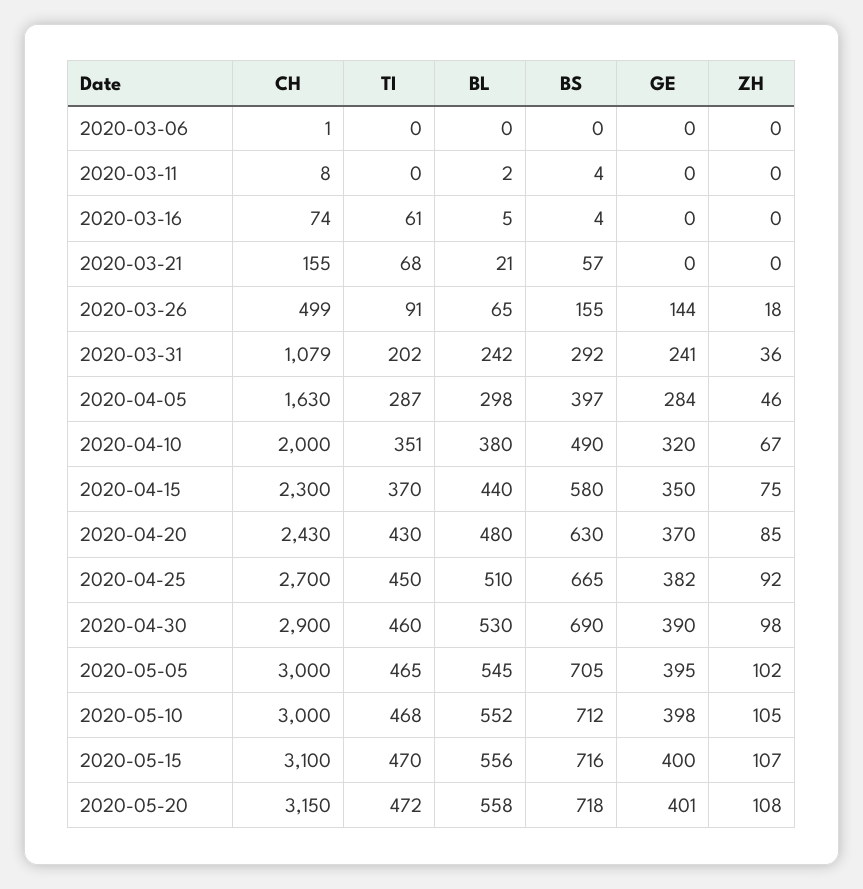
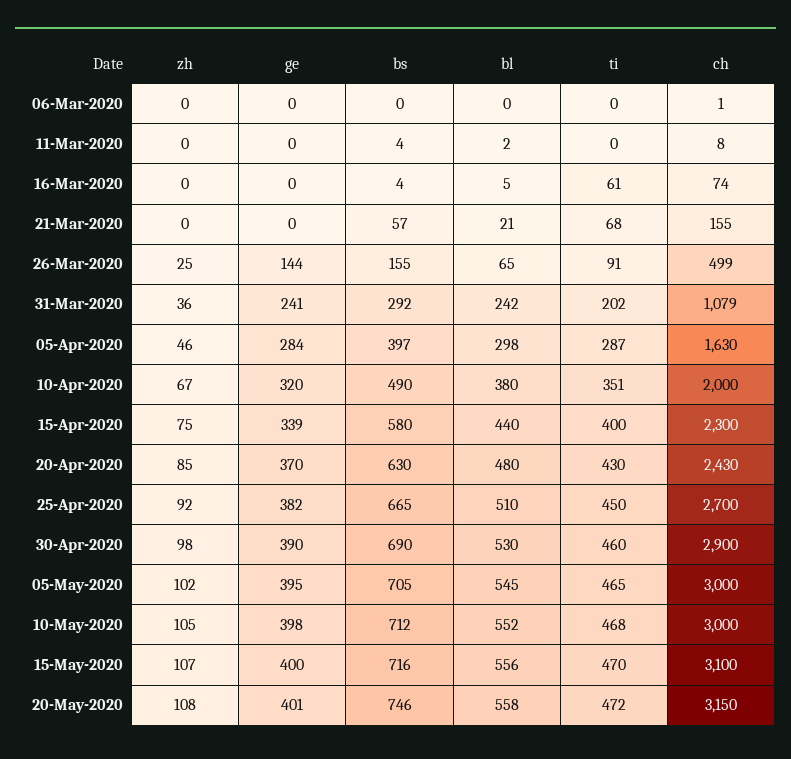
  {
    "CH": {
      "2020-03-06": 1,
      "2020-03-11": 8,
      "2020-03-16": 74,
      "2020-03-21": 155,
      "2020-03-26": 499,
      "2020-03-31": 1079,
      "2020-04-05": 1630,
      "2020-04-10": 2000,
      "2020-04-15": 2300,
      "2020-04-20": 2430,
      "2020-04-25": 2700,
      "2020-04-30": 2900,
      "2020-05-05": 3000,
      "2020-05-10": 3000,
      "2020-05-15": 3100,
      "2020-05-20": 3150
    },
    "TI": {
      "2020-03-06": 0,
      "2020-03-11": 0,
      "2020-03-16": 61,
      "2020-03-21": 68,
      "2020-03-26": 91,
      "2020-03-31": 202,
      "2020-04-05": 287,
      "2020-04-10": 351,
-     "2020-04-15": 370,
+     "2020-04-15": 400,
      "2020-04-20": 430,
      "2020-04-25": 450,
      "2020-04-30": 460,
      "2020-05-05": 465,
      "2020-05-10": 468,
      "2020-05-15": 470,
      "2020-05-20": 472
    },
    "BL": {
      "2020-03-06": 0,
      "2020-03-11": 2,
      "2020-03-16": 5,
      "2020-03-21": 21,
      "2020-03-26": 65,
      "2020-03-31": 242,
      "2020-04-05": 298,
      "2020-04-10": 380,
      "2020-04-15": 440,
      "2020-04-20": 480,
      "2020-04-25": 510,
      "2020-04-30": 530,
      "2020-05-05": 545,
      "2020-05-10": 552,
      "2020-05-15": 556,
      "2020-05-20": 558
    },
    "BS": {
      "2020-03-06": 0,
      "2020-03-11": 4,
      "2020-03-16": 4,
      "2020-03-21": 57,
      "2020-03-26": 155,
      "2020-03-31": 292,
      "2020-04-05": 397,
      "2020-04-10": 490,
      "2020-04-15": 580,
      "2020-04-20": 630,
      "2020-04-25": 665,
      "2020-04-30": 690,
      "2020-05-05": 705,
      "2020-05-10": 712,
      "2020-05-15": 716,
-     "2020-05-20": 718
+     "2020-05-20": 746
    },
    "GE": {
      "2020-03-06": 0,
      "2020-03-11": 0,
      "2020-03-16": 0,
      "2020-03-21": 0,
      "2020-03-26": 144,
      "2020-03-31": 241,
      "2020-04-05": 284,
      "2020-04-10": 320,
-     "2020-04-15": 350,
+     "2020-04-15": 339,
      "2020-04-20": 370,
      "2020-04-25": 382,
      "2020-04-30": 390,
      "2020-05-05": 395,
      "2020-05-10": 398,
      "2020-05-15": 400,
      "2020-05-20": 401
    },
    "ZH": {
      "2020-03-06": 0,
      "2020-03-11": 0,
      "2020-03-16": 0,
      "2020-03-21": 0,
-     "2020-03-26": 18,
+     "2020-03-26": 25,
      "2020-03-31": 36,
      "2020-04-05": 46,
      "2020-04-10": 67,
      "2020-04-15": 75,
      "2020-04-20": 85,
      "2020-04-25": 92,
      "2020-04-30": 98,
      "2020-05-05": 102,
      "2020-05-10": 105,
      "2020-05-15": 107,
      "2020-05-20": 108
    }
  }

